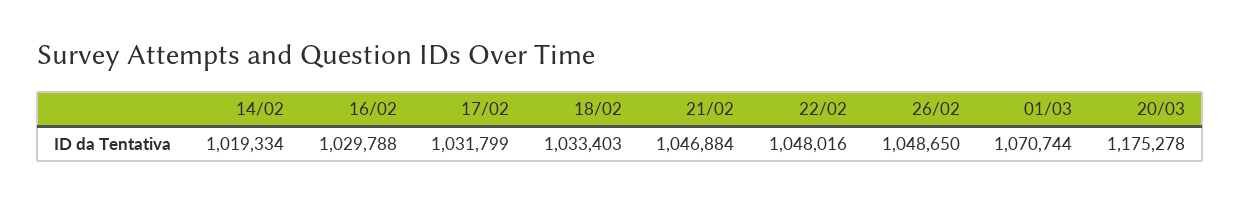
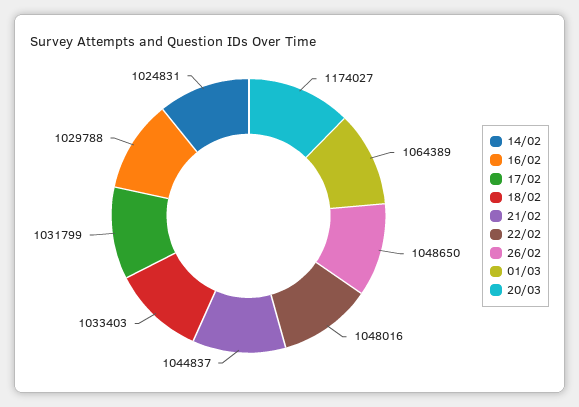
  {
-   "14/02": 1019334,
+   "14/02": 1024831,
    "16/02": 1029788,
    "17/02": 1031799,
    "18/02": 1033403,
-   "21/02": 1046884,
+   "21/02": 1044837,
    "22/02": 1048016,
    "26/02": 1048650,
-   "01/03": 1070744,
+   "01/03": 1064389,
-   "20/03": 1175278
+   "20/03": 1174027
  }

